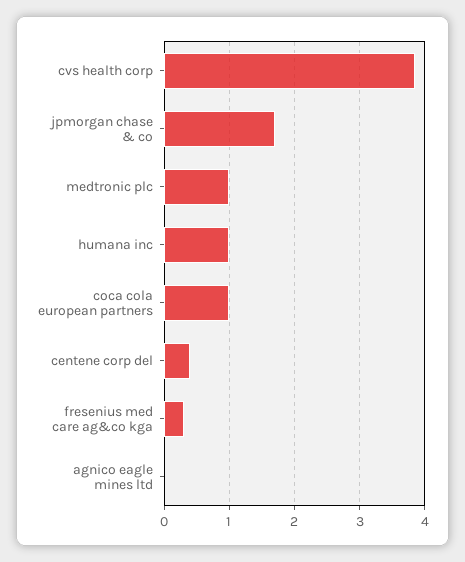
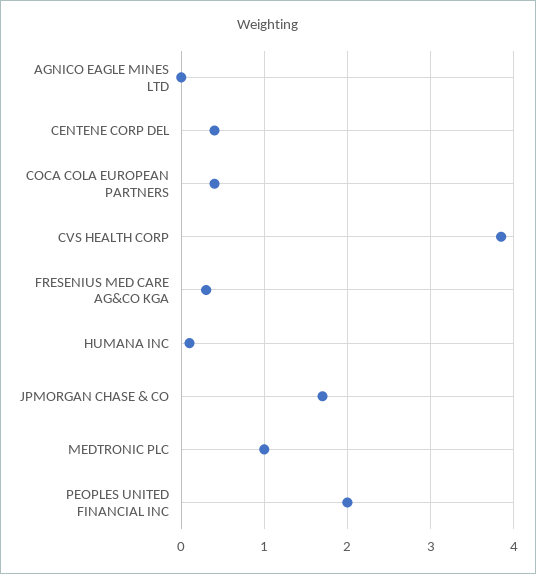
  {
    "cvs health corp": 3.9,
    "jpmorgan chase & co": 1.7,
    "medtronic plc": 1,
-   "humana inc": 1,
+   "humana inc": 0.1,
-   "coca cola european partners": 1,
+   "coca cola european partners": 0.4,
    "centene corp del": 0.4,
    "fresenius med care ag&co kga": 0.3,
-   "agnico eagle mines ltd": 0
+   "agnico eagle mines ltd": 0,
+   "PEOPLES UNITED FINANCIAL INC": 2
  }

